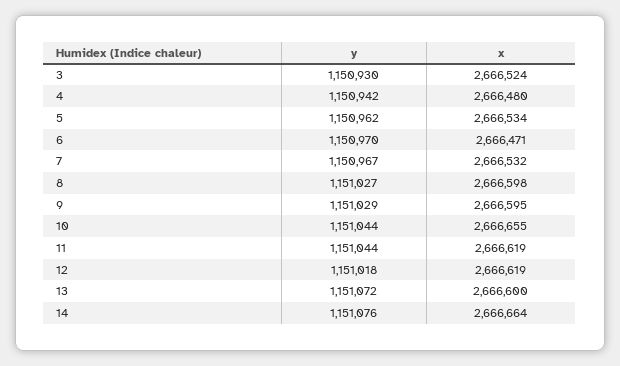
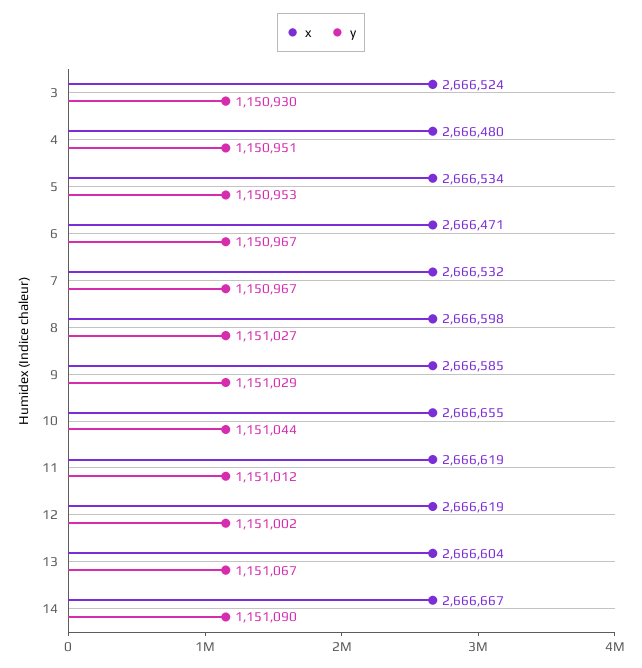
  {
    "y": {
      "3": 1150930,
-     "4": 1150942,
+     "4": 1150951,
-     "5": 1150962,
+     "5": 1150953,
-     "6": 1150970,
+     "6": 1150967,
      "7": 1150967,
      "8": 1151027,
      "9": 1151029,
      "10": 1151044,
-     "11": 1151044,
+     "11": 1151012,
-     "12": 1151018,
+     "12": 1151002,
-     "13": 1151072,
+     "13": 1151067,
-     "14": 1151076
+     "14": 1151090
    },
    "x": {
      "3": 2666524,
      "4": 2666480,
      "5": 2666534,
      "6": 2666471,
      "7": 2666532,
      "8": 2666598,
-     "9": 2666595,
+     "9": 2666585,
      "10": 2666655,
      "11": 2666619,
      "12": 2666619,
-     "13": 2666600,
+     "13": 2666604,
-     "14": 2666664
+     "14": 2666667
    }
  }

